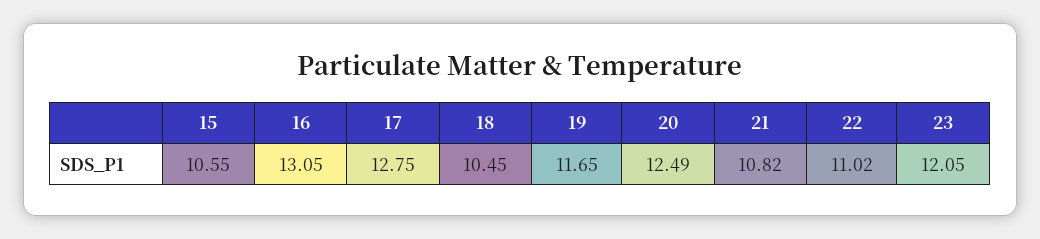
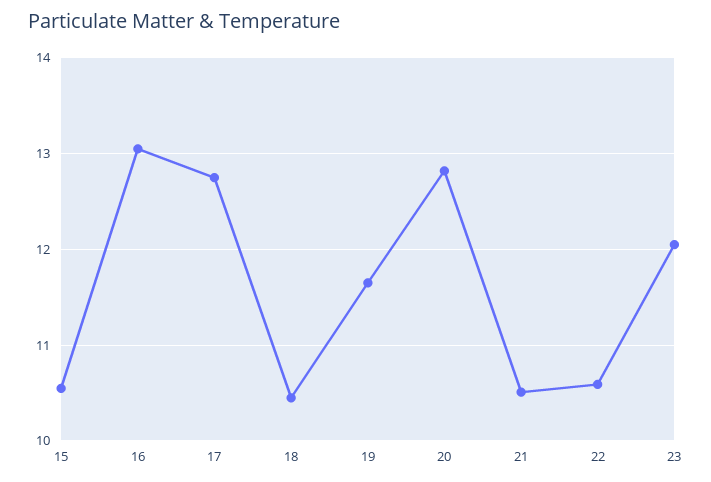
  {
    "15": 10.55,
    "16": 13.05,
    "17": 12.75,
    "18": 10.45,
    "19": 11.65,
-   "20": 12.49,
+   "20": 12.8,
-   "21": 10.82,
+   "21": 10.5,
-   "22": 11.02,
+   "22": 10.6,
    "23": 12.05
  }

